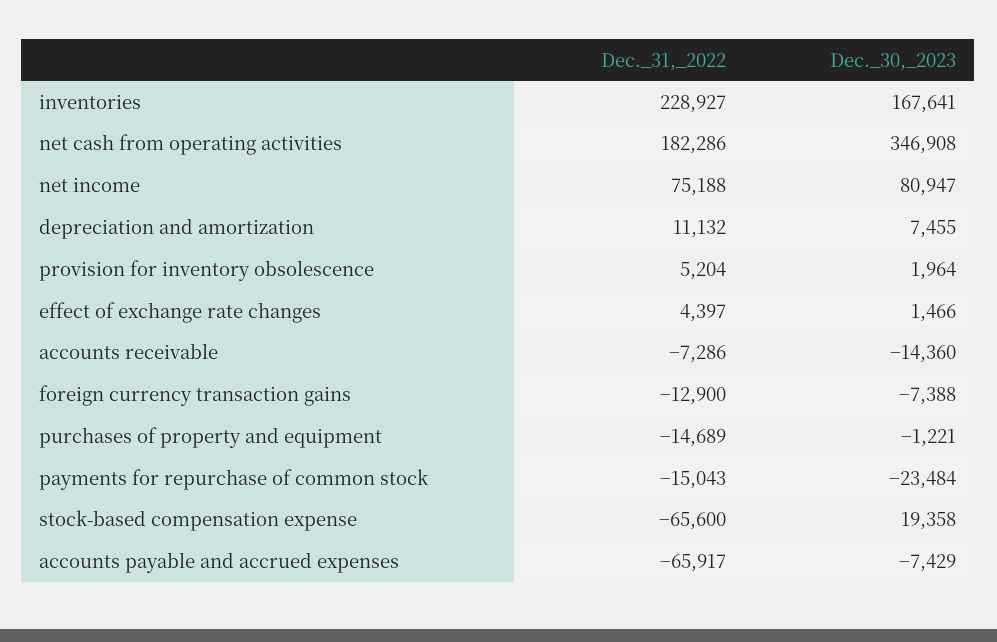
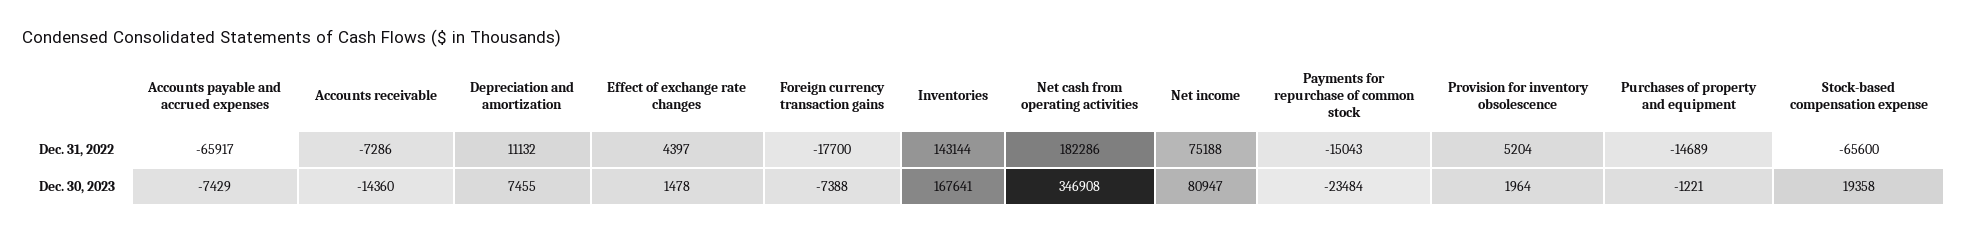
  {
    "Dec._31,_2022": {
-     "inventories": 228927,
+     "inventories": 143144,
      "net cash from operating activities": 182286,
      "net income": 75188,
      "depreciation and amortization": 11132,
      "provision for inventory obsolescence": 5204,
      "effect of exchange rate changes": 4397,
      "accounts receivable": -7286,
-     "foreign currency transaction gains": -12900,
+     "foreign currency transaction gains": -17700,
      "purchases of property and equipment": -14689,
      "payments for repurchase of common stock": -15043,
      "stock-based compensation expense": -65600,
      "accounts payable and accrued expenses": -65917
    },
    "Dec._30,_2023": {
      "inventories": 167641,
      "net cash from operating activities": 346908,
      "net income": 80947,
      "depreciation and amortization": 7455,
      "provision for inventory obsolescence": 1964,
-     "effect of exchange rate changes": 1466,
+     "effect of exchange rate changes": 1478,
      "accounts receivable": -14360,
      "foreign currency transaction gains": -7388,
      "purchases of property and equipment": -1221,
      "payments for repurchase of common stock": -23484,
      "stock-based compensation expense": 19358,
      "accounts payable and accrued expenses": -7429
    }
  }

